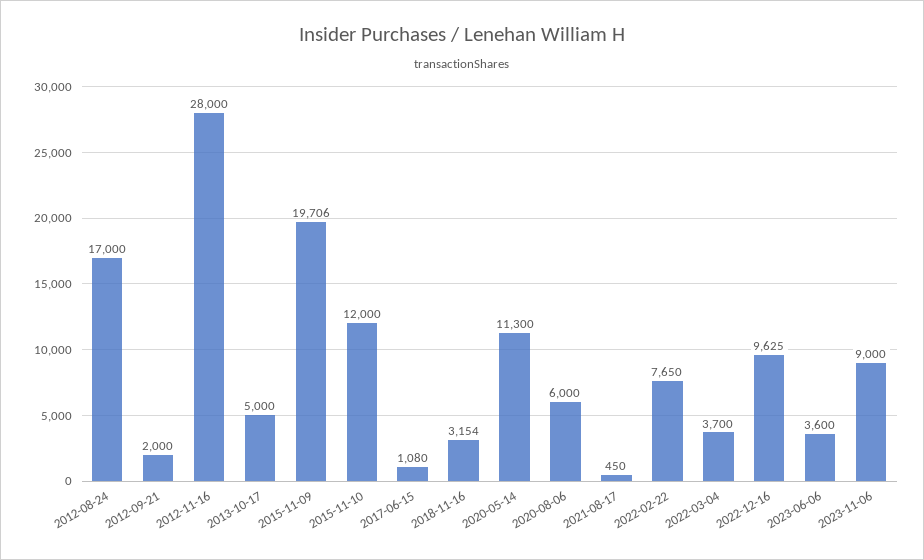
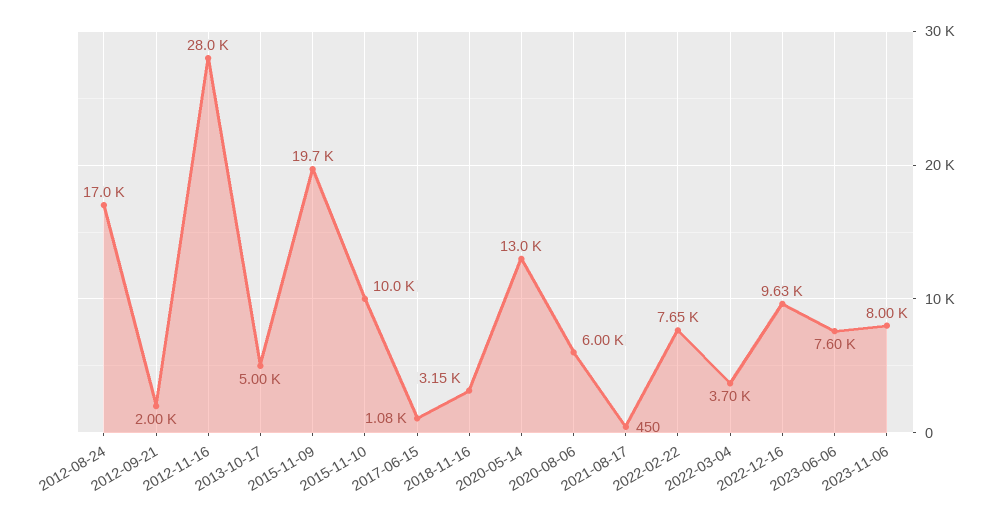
  {
    "2012-08-24": 17000,
    "2012-09-21": 2000,
    "2012-11-16": 28000,
    "2013-10-17": 5000,
    "2015-11-09": 19706,
-   "2015-11-10": 12000,
+   "2015-11-10": 10000,
    "2017-06-15": 1080,
    "2018-11-16": 3154,
-   "2020-05-14": 11300,
+   "2020-05-14": 13000,
    "2020-08-06": 6000,
    "2021-08-17": 450,
    "2022-02-22": 7650,
    "2022-03-04": 3700,
    "2022-12-16": 9625,
-   "2023-06-06": 3600,
+   "2023-06-06": 7600,
-   "2023-11-06": 9000
+   "2023-11-06": 8000
  }

